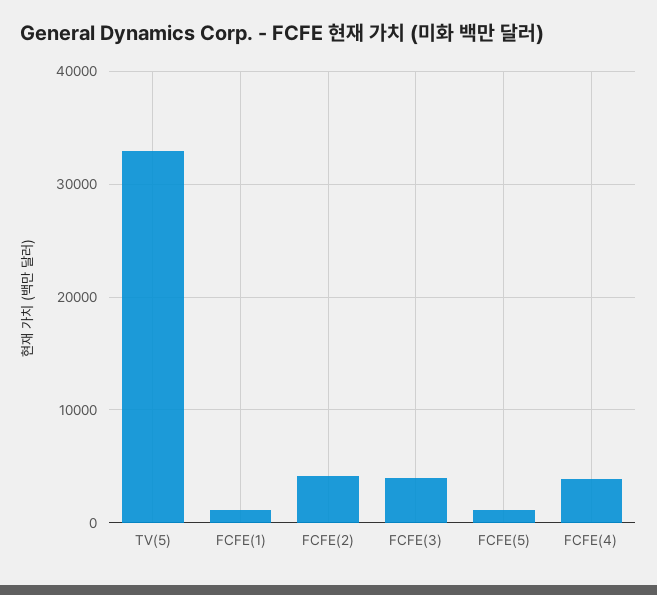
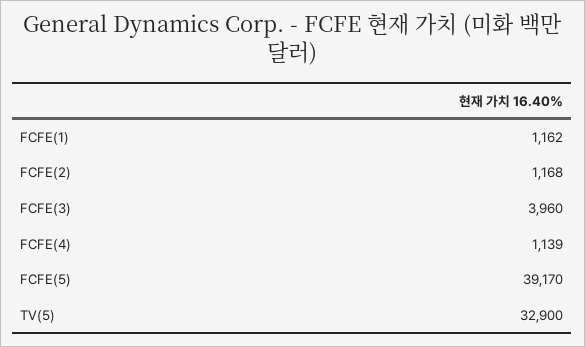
  {
    "TV(5)": 32900,
    "FCFE(1)": 1162,
-   "FCFE(2)": 4000,
+   "FCFE(2)": 1168,
    "FCFE(3)": 3960,
-   "FCFE(5)": 1000,
+   "FCFE(5)": 39170,
-   "FCFE(4)": 4000
+   "FCFE(4)": 1139
  }

